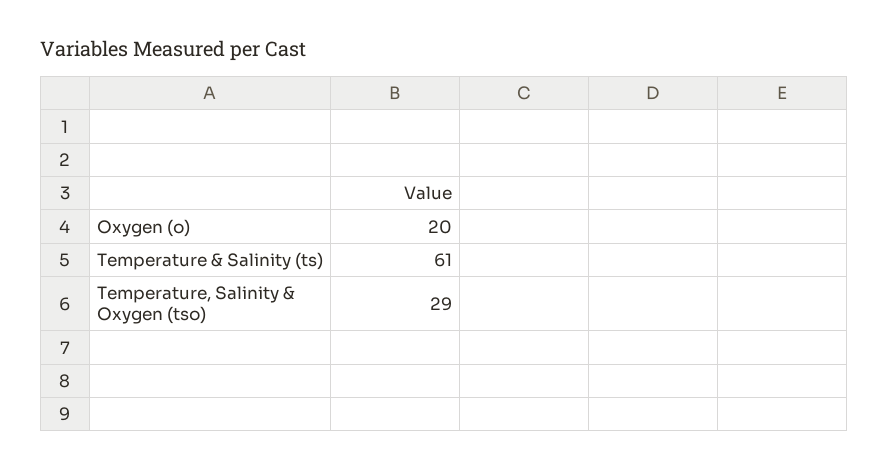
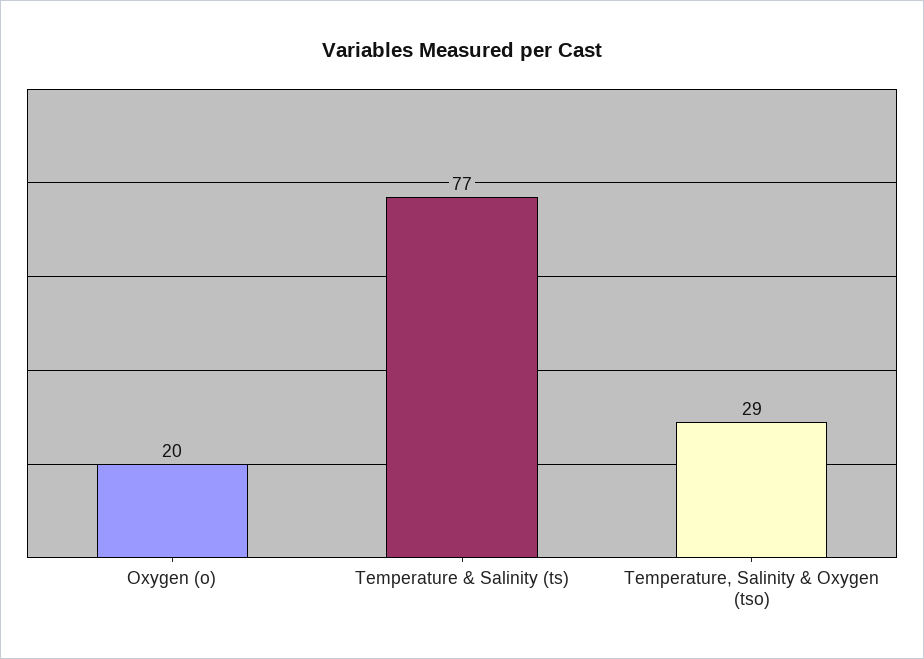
  {
    "Oxygen (o)": 20,
-   "Temperature & Salinity (ts)": 61,
+   "Temperature & Salinity (ts)": 77,
    "Temperature, Salinity & Oxygen (tso)": 29
  }

